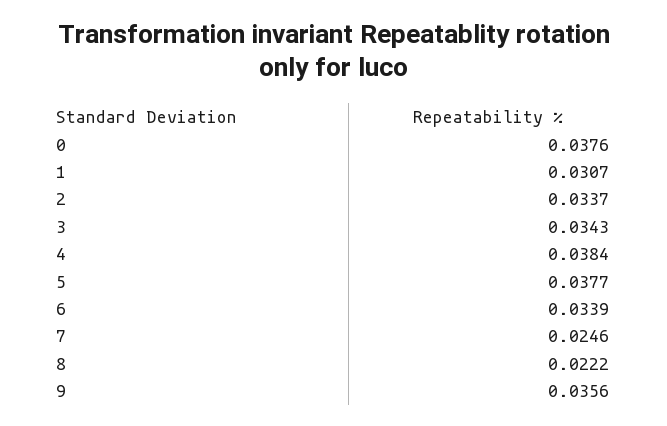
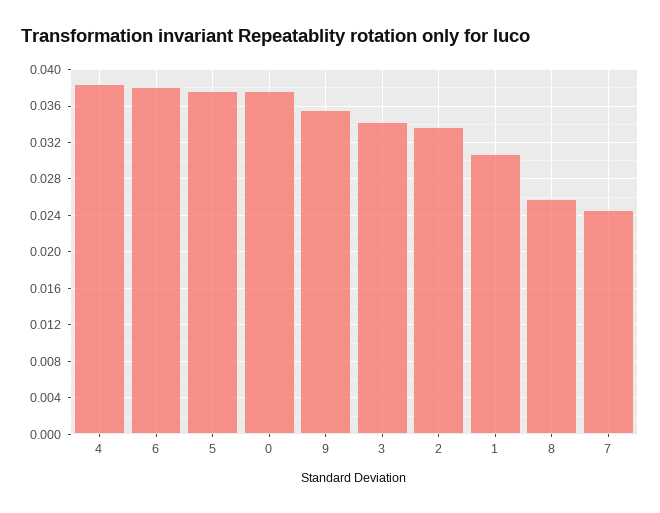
  {
    "0": 0.0376,
    "1": 0.0307,
    "2": 0.0337,
    "3": 0.0343,
    "4": 0.0384,
    "5": 0.0377,
-   "6": 0.0339,
+   "6": 0.038,
    "7": 0.0246,
-   "8": 0.0222,
+   "8": 0.026,
    "9": 0.0356
  }

